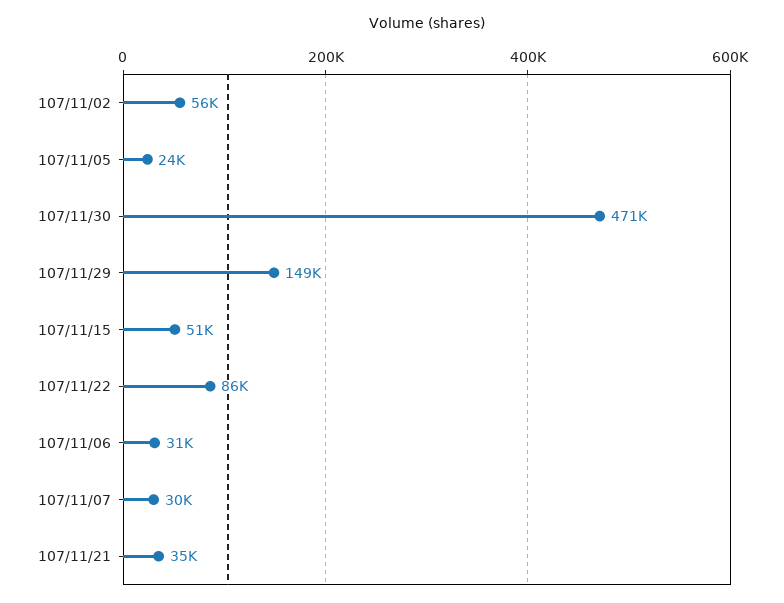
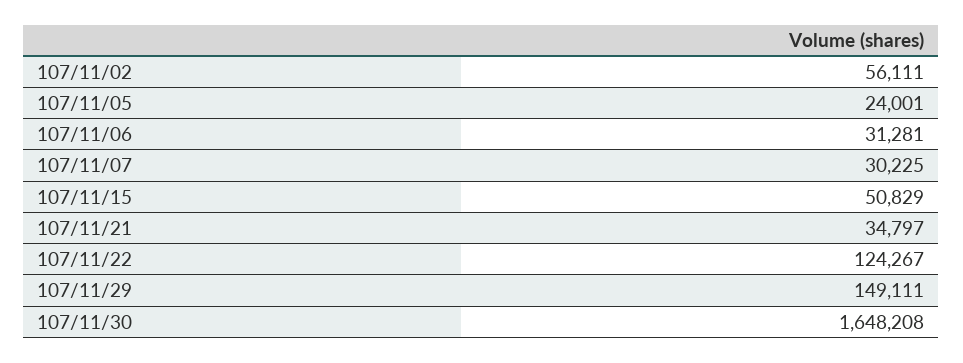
  {
    "107/11/02": 56111,
    "107/11/05": 24001,
-   "107/11/30": 471000,
+   "107/11/30": 1648208,
    "107/11/29": 149111,
    "107/11/15": 50829,
-   "107/11/22": 86000,
+   "107/11/22": 124267,
    "107/11/06": 31281,
    "107/11/07": 30225,
    "107/11/21": 34797
  }

